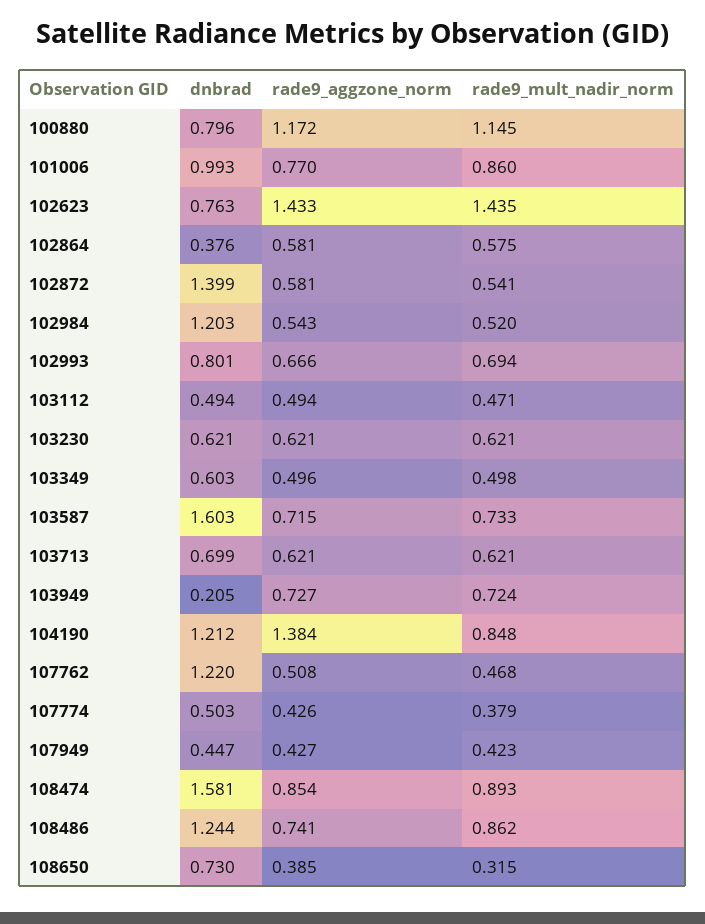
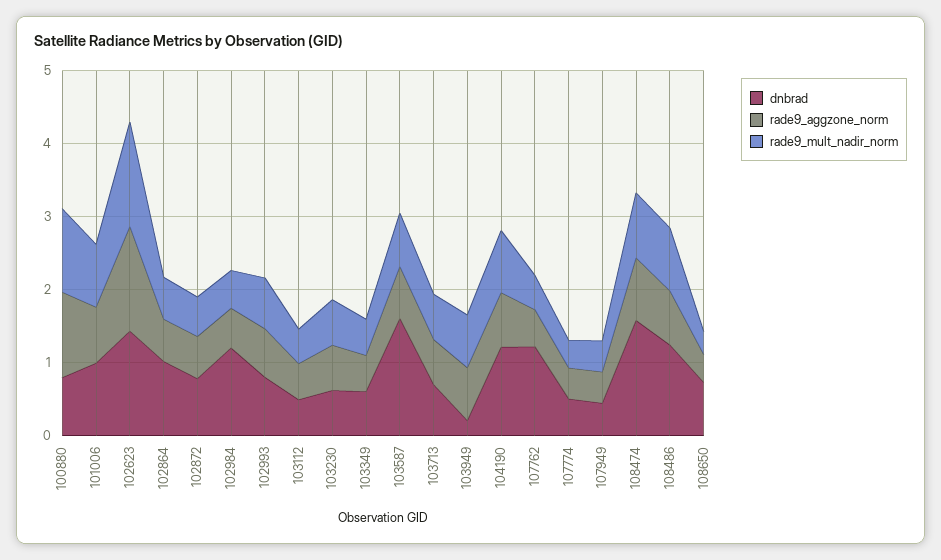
  {
    "dnbrad": {
      "100880": 0.796,
      "101006": 0.993,
-     "102623": 0.763,
+     "102623": 1.4,
-     "102864": 0.376,
+     "102864": 1,
-     "102872": 1.399,
+     "102872": 0.8,
      "102984": 1.203,
      "102993": 0.801,
      "103112": 0.494,
      "103230": 0.621,
      "103349": 0.603,
      "103587": 1.603,
      "103713": 0.699,
      "103949": 0.205,
      "104190": 1.212,
      "107762": 1.22,
      "107774": 0.503,
      "107949": 0.447,
      "108474": 1.581,
      "108486": 1.244,
      "108650": 0.73
    },
    "rade9_aggzone_norm": {
      "100880": 1.172,
      "101006": 0.77,
      "102623": 1.433,
      "102864": 0.581,
      "102872": 0.581,
      "102984": 0.543,
      "102993": 0.666,
      "103112": 0.494,
      "103230": 0.621,
      "103349": 0.496,
      "103587": 0.715,
      "103713": 0.621,
      "103949": 0.727,
-     "104190": 1.384,
+     "104190": 0.8,
      "107762": 0.508,
      "107774": 0.426,
      "107949": 0.427,
      "108474": 0.854,
      "108486": 0.741,
      "108650": 0.385
    },
    "rade9_mult_nadir_norm": {
      "100880": 1.145,
      "101006": 0.86,
      "102623": 1.435,
      "102864": 0.575,
      "102872": 0.541,
      "102984": 0.52,
      "102993": 0.694,
      "103112": 0.471,
      "103230": 0.621,
      "103349": 0.498,
      "103587": 0.733,
      "103713": 0.621,
      "103949": 0.724,
      "104190": 0.848,
      "107762": 0.468,
      "107774": 0.379,
      "107949": 0.423,
      "108474": 0.893,
      "108486": 0.862,
      "108650": 0.315
    }
  }

